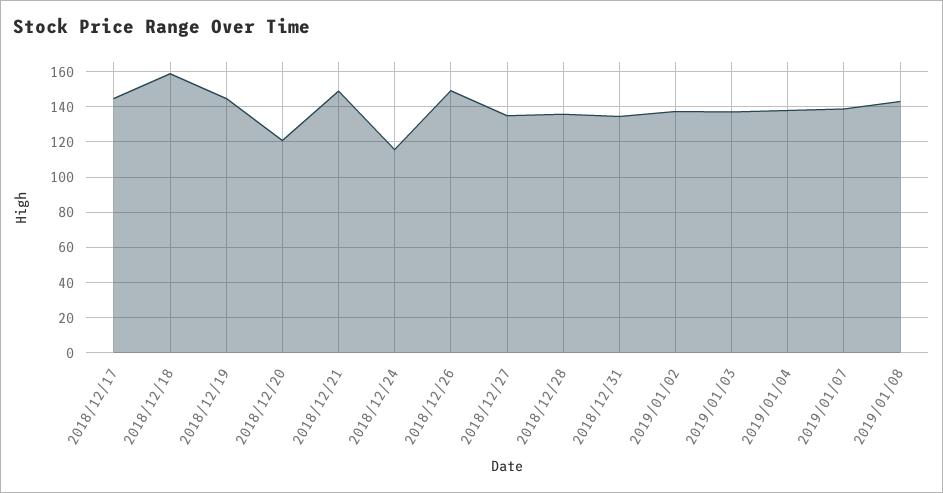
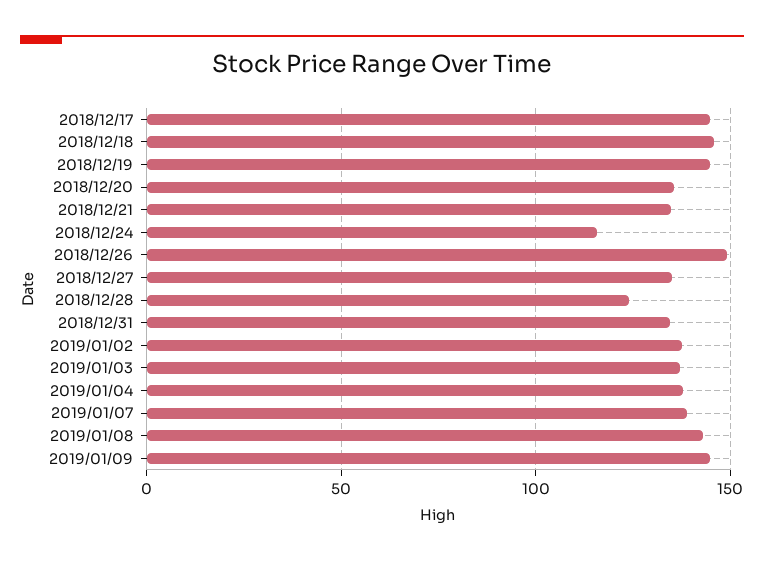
  {
    "2018/12/17": 145,
-   "2018/12/18": 160,
+   "2018/12/18": 145,
    "2018/12/19": 145,
-   "2018/12/20": 120,
+   "2018/12/20": 135,
-   "2018/12/21": 150,
+   "2018/12/21": 135,
    "2018/12/24": 115,
    "2018/12/26": 150,
    "2018/12/27": 135,
-   "2018/12/28": 135,
+   "2018/12/28": 125,
    "2018/12/31": 135,
    "2019/01/02": 140,
    "2019/01/03": 135,
    "2019/01/04": 140,
    "2019/01/07": 140,
-   "2019/01/08": 145
+   "2019/01/08": 145,
+   "2019/01/09": 145
  }

